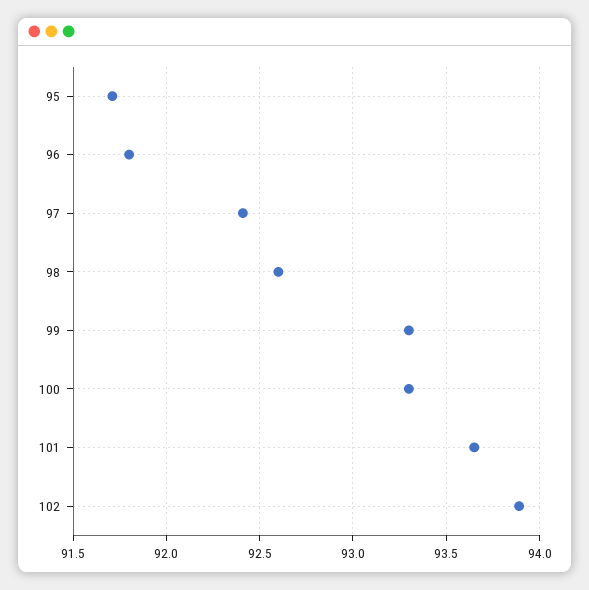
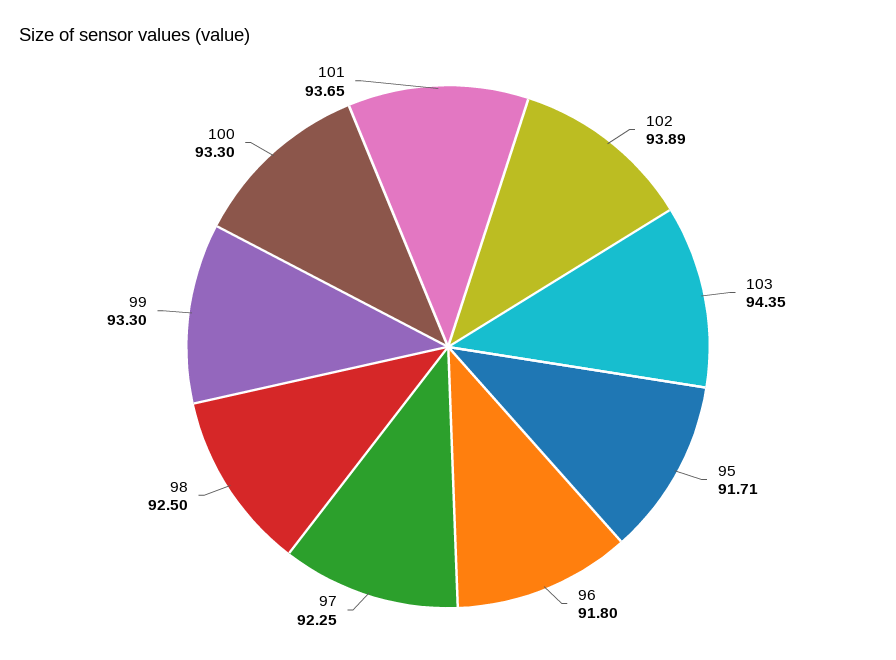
  {
    "95": 91.71,
    "96": 91.8,
-   "97": 92.4,
+   "97": 92.25,
-   "98": 92.6,
+   "98": 92.5,
    "99": 93.3,
    "100": 93.3,
    "101": 93.65,
-   "102": 93.89
+   "102": 93.89,
+   "103": 94.35
  }

